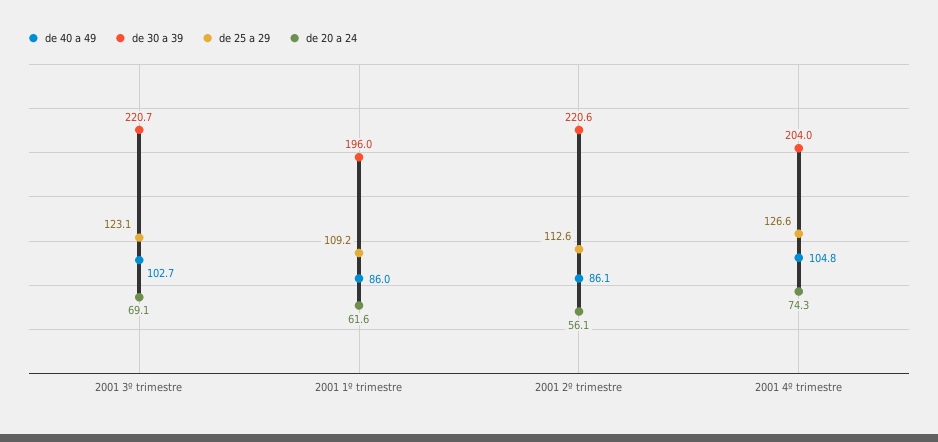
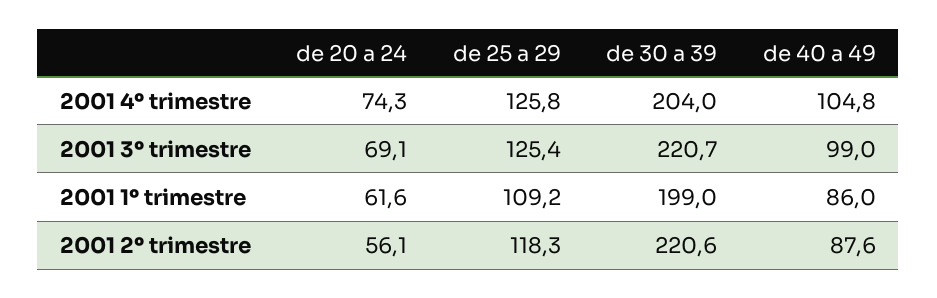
  {
    "de 40 a 49": {
-     "2001 3º trimestre": 102.7,
+     "2001 3º trimestre": 99,
      "2001 1º trimestre": 86,
-     "2001 2º trimestre": 86.1,
+     "2001 2º trimestre": 87.6,
      "2001 4º trimestre": 104.8
    },
    "de 30 a 39": {
      "2001 3º trimestre": 220.7,
-     "2001 1º trimestre": 196,
+     "2001 1º trimestre": 199,
      "2001 2º trimestre": 220.6,
      "2001 4º trimestre": 204
    },
    "de 25 a 29": {
-     "2001 3º trimestre": 123.1,
+     "2001 3º trimestre": 125.4,
      "2001 1º trimestre": 109.2,
-     "2001 2º trimestre": 112.6,
+     "2001 2º trimestre": 118.3,
-     "2001 4º trimestre": 126.6
+     "2001 4º trimestre": 125.8
    },
    "de 20 a 24": {
      "2001 3º trimestre": 69.1,
      "2001 1º trimestre": 61.6,
      "2001 2º trimestre": 56.1,
      "2001 4º trimestre": 74.3
    }
  }

